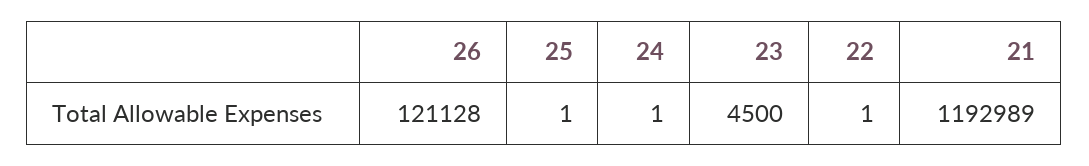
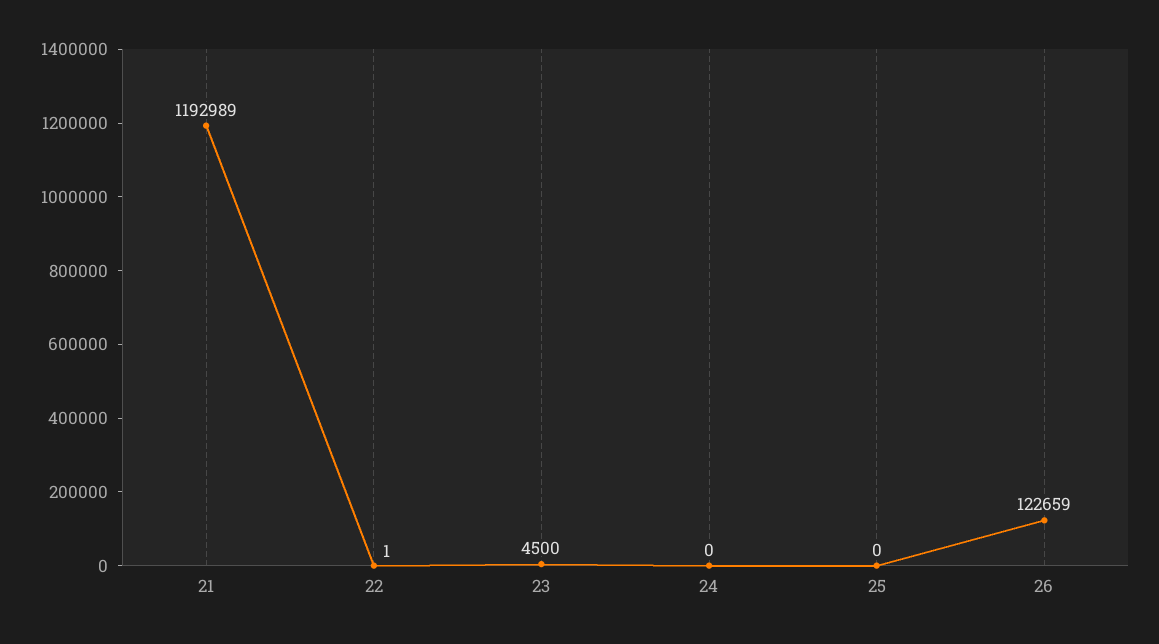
  {
-   "26": 121128,
+   "26": 122659,
-   "25": 1,
+   "25": 0,
-   "24": 1,
+   "24": 0,
    "23": 4500,
    "22": 1,
    "21": 1192989
  }

